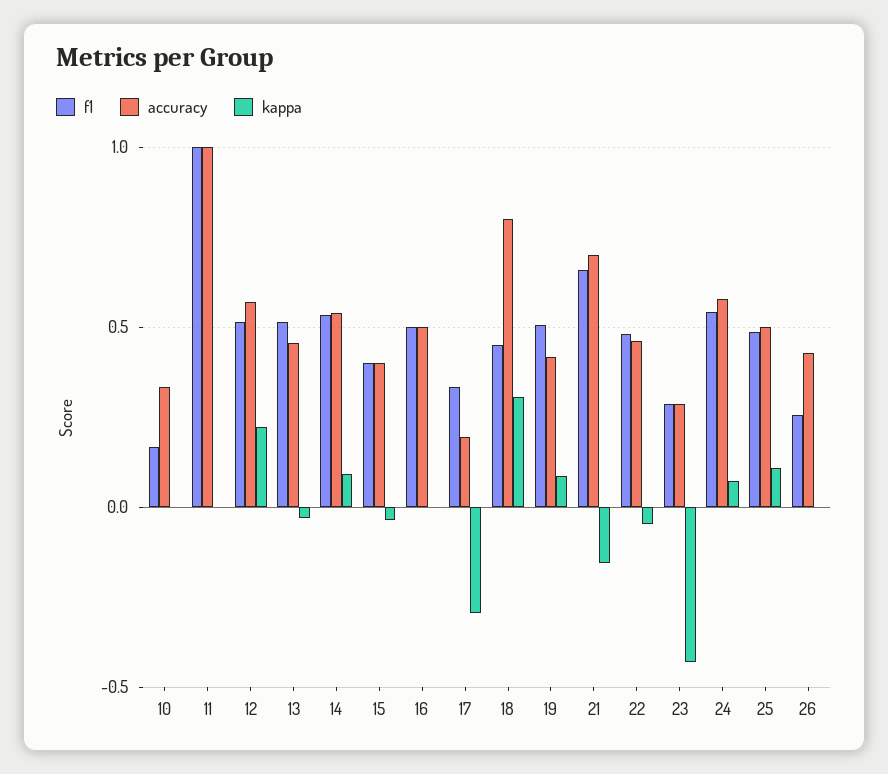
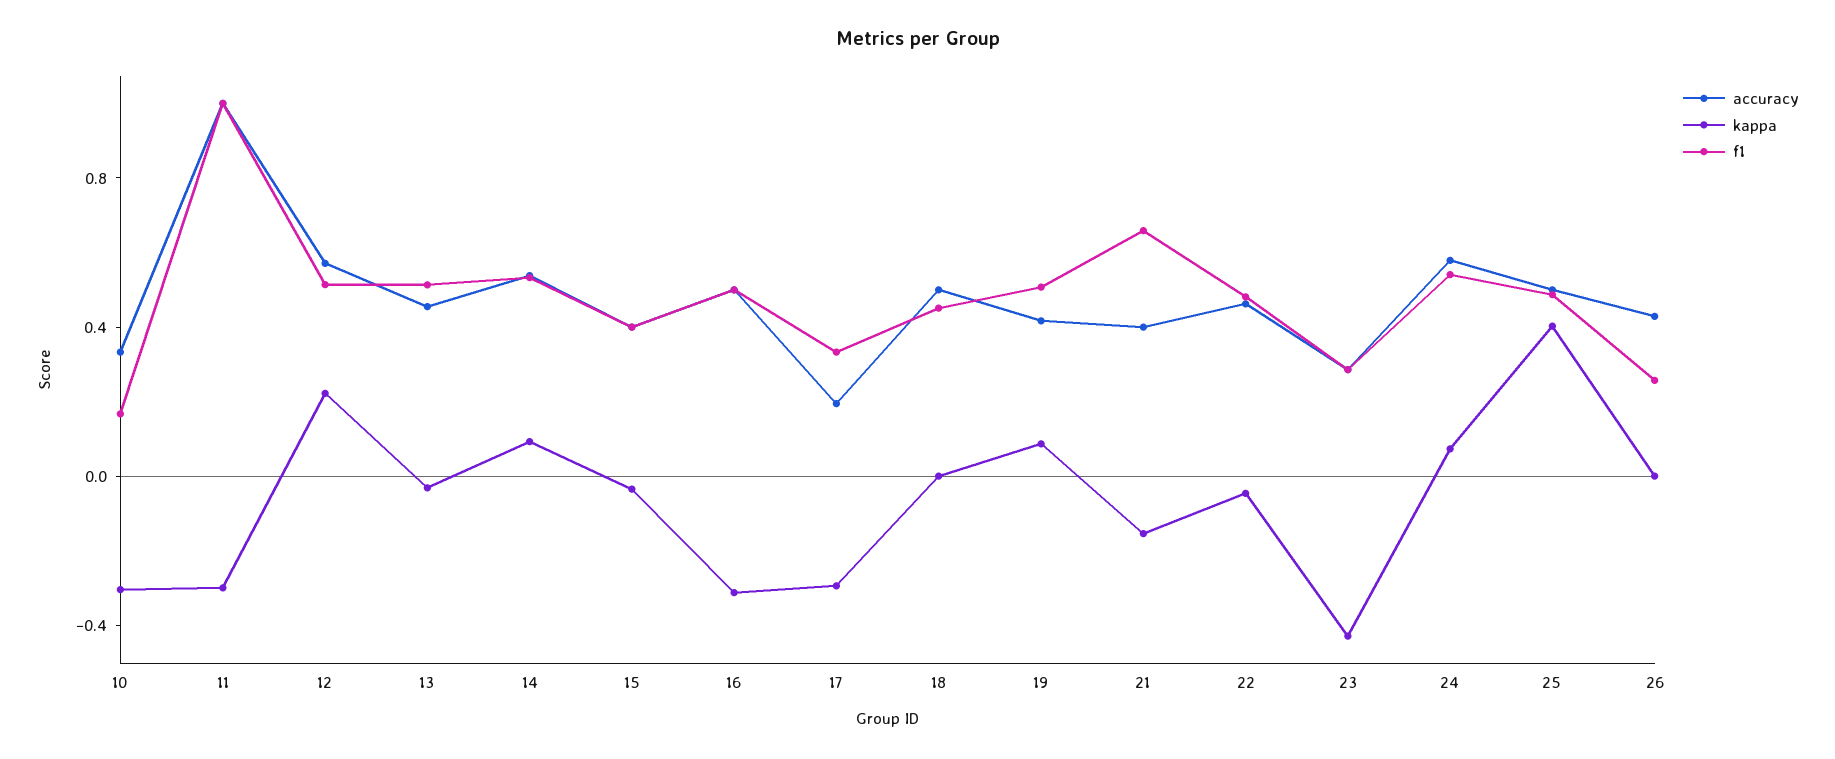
  {
    "f1": {
      "10": 0.15,
      "11": 1,
      "12": 0.5,
      "13": 0.5,
      "14": 0.55,
      "15": 0.4,
      "16": 0.5,
      "17": 0.35,
      "18": 0.45,
      "19": 0.5,
      "21": 0.65,
      "22": 0.5,
      "23": 0.3,
      "24": 0.55,
      "25": 0.5,
      "26": 0.25
    },
    "accuracy": {
      "10": 0.35,
      "11": 1,
      "12": 0.55,
      "13": 0.45,
      "14": 0.55,
      "15": 0.4,
      "16": 0.5,
      "17": 0.2,
-     "18": 0.8,
+     "18": 0.5,
      "19": 0.4,
-     "21": 0.7,
+     "21": 0.4,
      "22": 0.45,
      "23": 0.3,
      "24": 0.6,
      "25": 0.5,
      "26": 0.45
    },
    "kappa": {
-     "10": 0,
+     "10": -0.3,
-     "11": 0,
+     "11": -0.3,
      "12": 0.2,
      "13": -0.05,
      "14": 0.1,
      "15": -0.05,
-     "16": 0,
+     "16": -0.3,
      "17": -0.3,
-     "18": 0.3,
+     "18": 0,
      "19": 0.1,
      "21": -0.15,
      "22": -0.05,
      "23": -0.45,
      "24": 0.05,
-     "25": 0.1,
+     "25": 0.4,
      "26": 0
    }
  }

